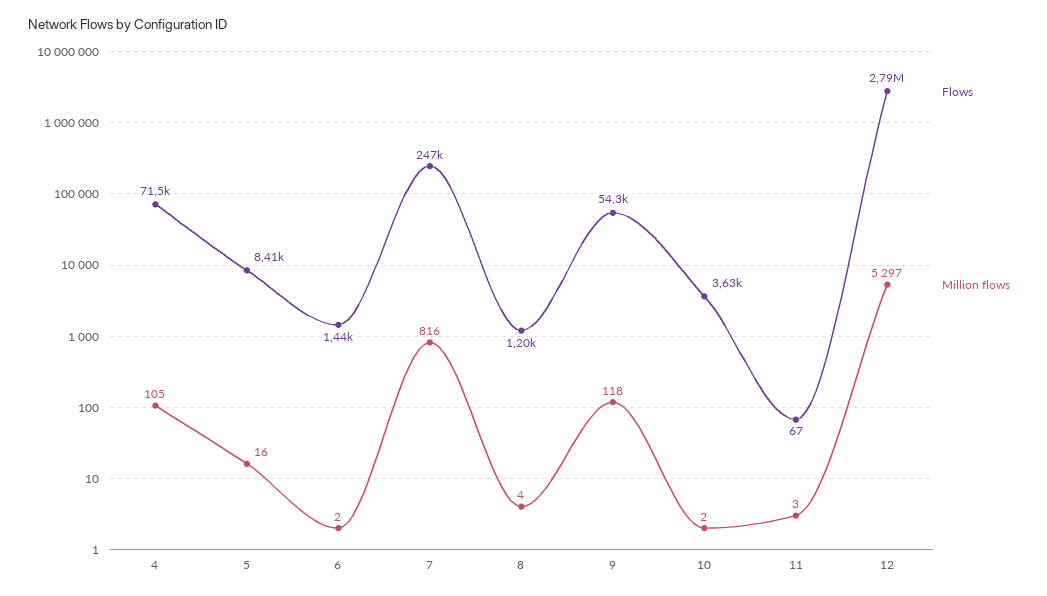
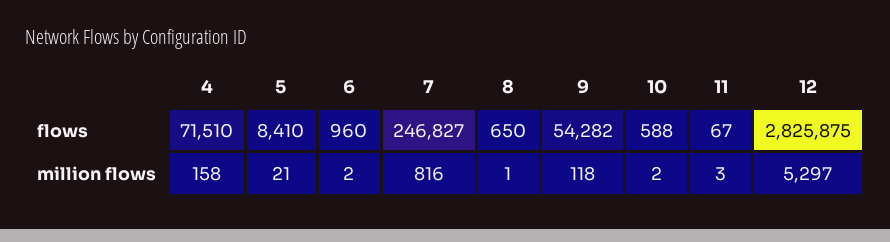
  {
    "Flows": {
      "4": 71510,
      "5": 8410,
-     "6": 1440,
+     "6": 960,
      "7": 246827,
-     "8": 1200,
+     "8": 650,
      "9": 54282,
-     "10": 3630,
+     "10": 588,
      "11": 67,
-     "12": 2790000
+     "12": 2825875
    },
    "Million flows": {
-     "4": 105,
+     "4": 158,
-     "5": 16,
+     "5": 21,
      "6": 2,
      "7": 816,
-     "8": 4,
+     "8": 1,
      "9": 118,
      "10": 2,
      "11": 3,
      "12": 5297
    }
  }

